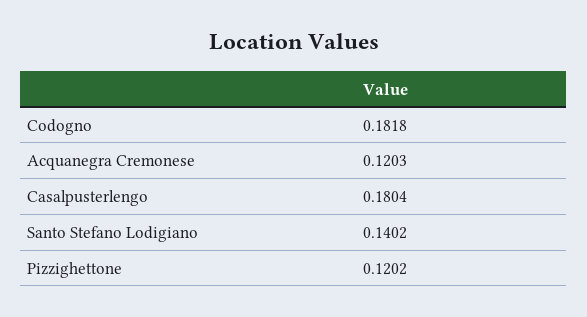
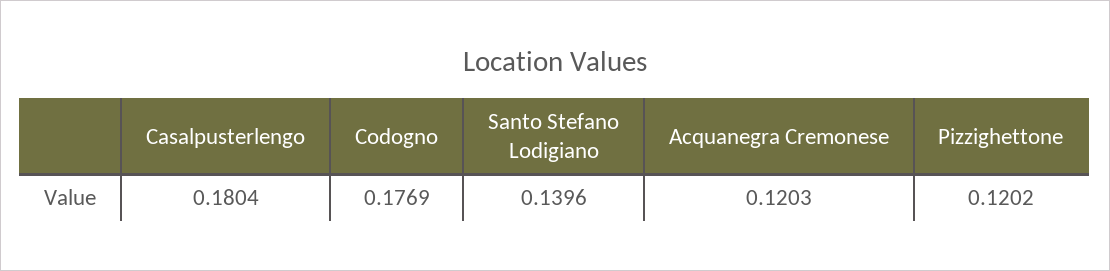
  {
-   "Codogno": 0.1818,
+   "Codogno": 0.1769,
    "Acquanegra Cremonese": 0.1203,
    "Casalpusterlengo": 0.1804,
-   "Santo Stefano Lodigiano": 0.1402,
+   "Santo Stefano Lodigiano": 0.1396,
    "Pizzighettone": 0.1202
  }

